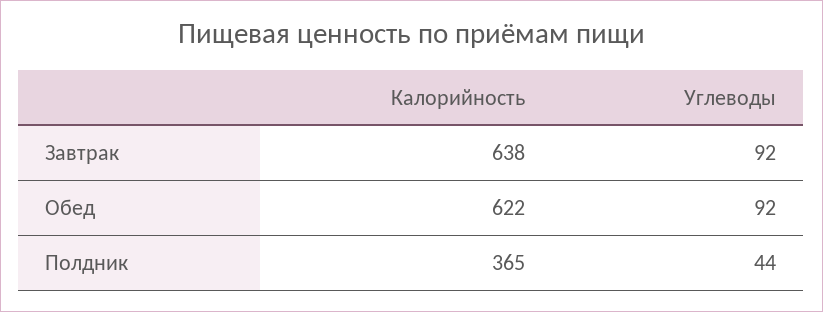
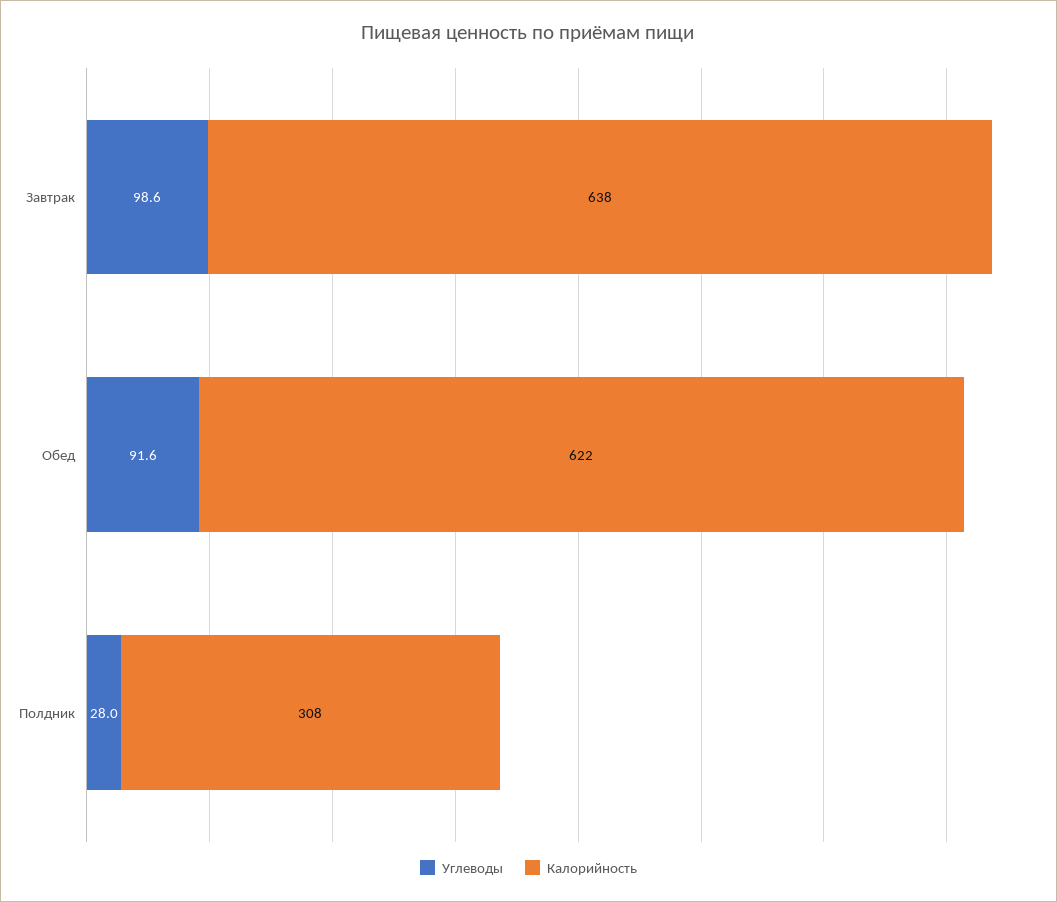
  {
    "Калорийность": {
      "Завтрак": 638,
      "Обед": 622,
-     "Полдник": 365
+     "Полдник": 308
    },
    "Углеводы": {
-     "Завтрак": 92,
+     "Завтрак": 98.6,
      "Обед": 91.6,
-     "Полдник": 44
+     "Полдник": 28
    }
  }

